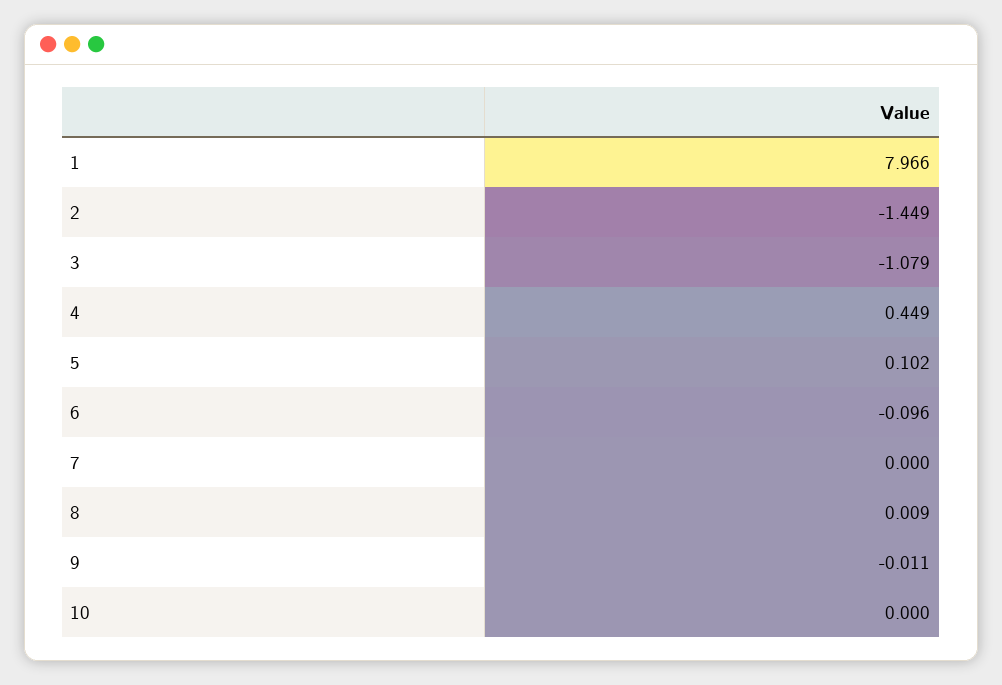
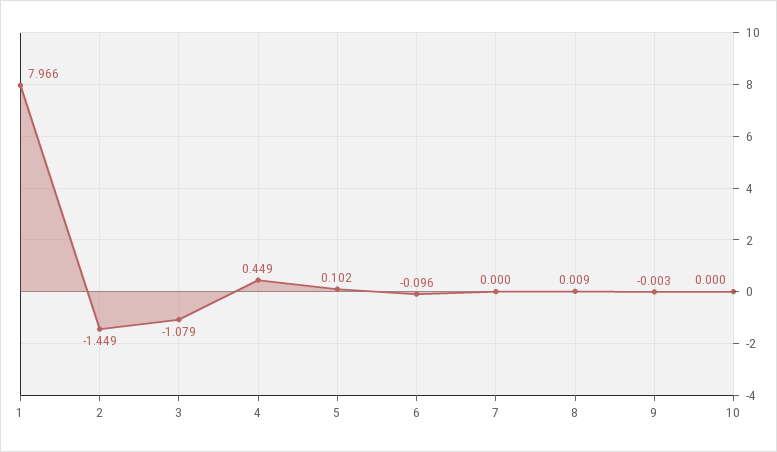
  {
    "1": 7.966,
    "2": -1.449,
    "3": -1.079,
    "4": 0.449,
    "5": 0.102,
    "6": -0.096,
    "7": 0,
    "8": 0.009,
-   "9": -0.011,
+   "9": -0.003,
    "10": 0
  }

